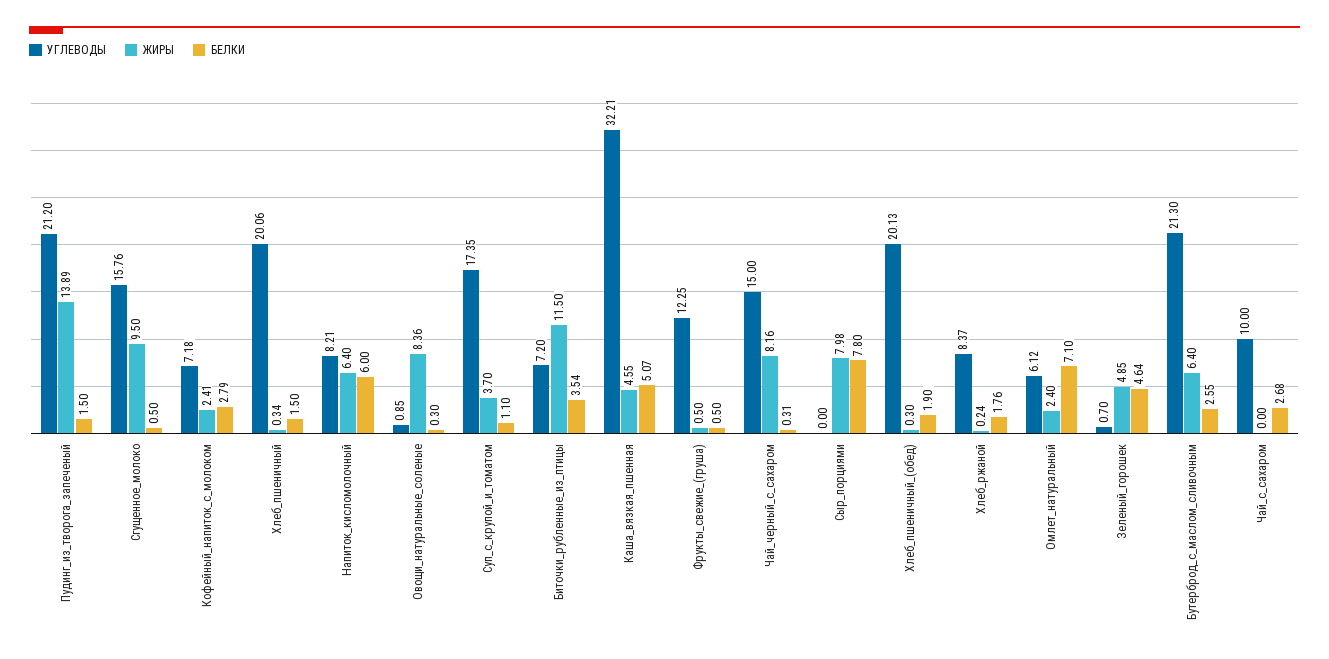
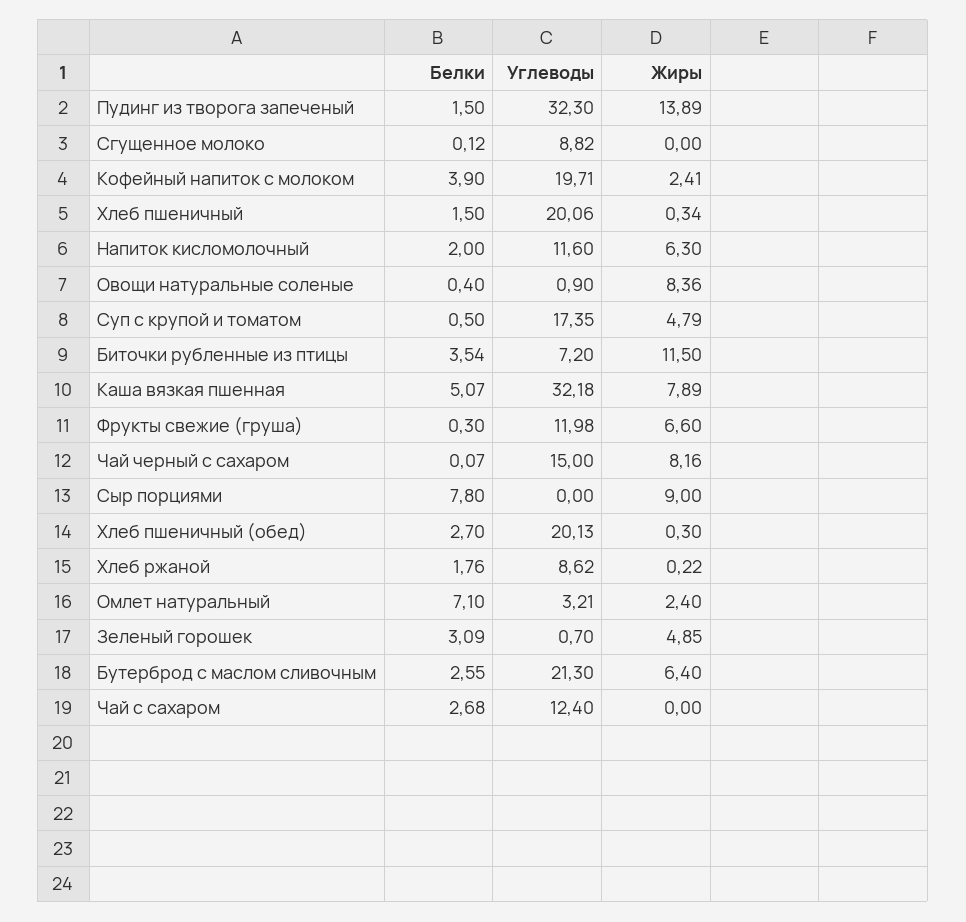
  {
    "УГЛЕВОДЫ": {
-     "Пудинг_из_творога_запеченый": 21.2,
+     "Пудинг_из_творога_запеченый": 32.3,
-     "Сгущенное_молоко": 15.76,
+     "Сгущенное_молоко": 8.82,
-     "Кофейный_напиток_с_молоком": 7.18,
+     "Кофейный_напиток_с_молоком": 19.71,
      "Хлеб_пшеничный": 20.06,
-     "Напиток_кисломолочный": 8.21,
+     "Напиток_кисломолочный": 11.6,
-     "Овощи_натуральные_соленые": 0.85,
+     "Овощи_натуральные_соленые": 0.9,
      "Суп_с_крупой_и_томатом": 17.35,
      "Биточки_рубленные_из_птицы": 7.2,
-     "Каша_вязкая_пшенная": 32.21,
+     "Каша_вязкая_пшенная": 32.18,
-     "Фрукты_свежие_(груша)": 12.25,
+     "Фрукты_свежие_(груша)": 11.98,
      "Чай_черный_с_сахаром": 15,
      "Сыр_порциями": 0,
      "Хлеб_пшеничный_(обед)": 20.13,
-     "Хлеб_ржаной": 8.37,
+     "Хлеб_ржаной": 8.62,
-     "Омлет_натуральный": 6.12,
+     "Омлет_натуральный": 3.21,
      "Зеленый_горошек": 0.7,
      "Бутерброд_с_маслом_сливочным": 21.3,
-     "Чай_с_сахаром": 10
+     "Чай_с_сахаром": 12.4
    },
    "ЖИРЫ": {
      "Пудинг_из_творога_запеченый": 13.89,
-     "Сгущенное_молоко": 9.5,
+     "Сгущенное_молоко": 0,
      "Кофейный_напиток_с_молоком": 2.41,
      "Хлеб_пшеничный": 0.34,
-     "Напиток_кисломолочный": 6.4,
+     "Напиток_кисломолочный": 6.3,
      "Овощи_натуральные_соленые": 8.36,
-     "Суп_с_крупой_и_томатом": 3.7,
+     "Суп_с_крупой_и_томатом": 4.79,
      "Биточки_рубленные_из_птицы": 11.5,
-     "Каша_вязкая_пшенная": 4.55,
+     "Каша_вязкая_пшенная": 7.89,
-     "Фрукты_свежие_(груша)": 0.5,
+     "Фрукты_свежие_(груша)": 6.6,
      "Чай_черный_с_сахаром": 8.16,
-     "Сыр_порциями": 7.98,
+     "Сыр_порциями": 9,
      "Хлеб_пшеничный_(обед)": 0.3,
-     "Хлеб_ржаной": 0.24,
+     "Хлеб_ржаной": 0.22,
      "Омлет_натуральный": 2.4,
      "Зеленый_горошек": 4.85,
      "Бутерброд_с_маслом_сливочным": 6.4,
      "Чай_с_сахаром": 0
    },
    "БЕЛКИ": {
      "Пудинг_из_творога_запеченый": 1.5,
-     "Сгущенное_молоко": 0.5,
+     "Сгущенное_молоко": 0.12,
-     "Кофейный_напиток_с_молоком": 2.79,
+     "Кофейный_напиток_с_молоком": 3.9,
      "Хлеб_пшеничный": 1.5,
-     "Напиток_кисломолочный": 6,
+     "Напиток_кисломолочный": 2,
-     "Овощи_натуральные_соленые": 0.3,
+     "Овощи_натуральные_соленые": 0.4,
-     "Суп_с_крупой_и_томатом": 1.1,
+     "Суп_с_крупой_и_томатом": 0.5,
      "Биточки_рубленные_из_птицы": 3.54,
      "Каша_вязкая_пшенная": 5.07,
-     "Фрукты_свежие_(груша)": 0.5,
+     "Фрукты_свежие_(груша)": 0.3,
-     "Чай_черный_с_сахаром": 0.31,
+     "Чай_черный_с_сахаром": 0.07,
      "Сыр_порциями": 7.8,
-     "Хлеб_пшеничный_(обед)": 1.9,
+     "Хлеб_пшеничный_(обед)": 2.7,
      "Хлеб_ржаной": 1.76,
      "Омлет_натуральный": 7.1,
-     "Зеленый_горошек": 4.64,
+     "Зеленый_горошек": 3.09,
      "Бутерброд_с_маслом_сливочным": 2.55,
      "Чай_с_сахаром": 2.68
    }
  }

